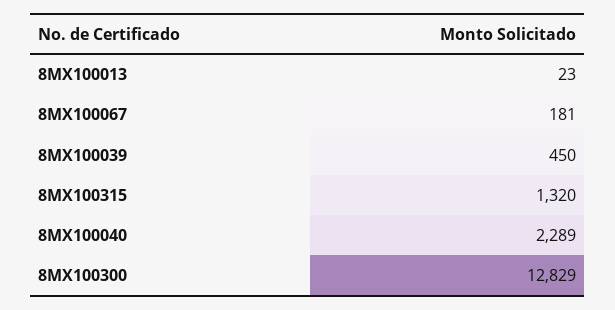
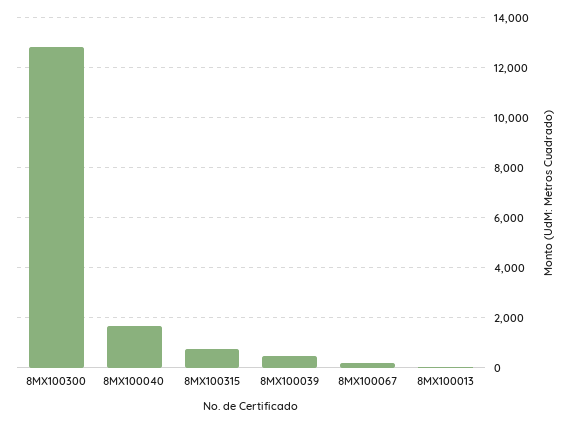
  {
    "8MX100013": 23,
    "8MX100067": 181,
    "8MX100039": 450,
-   "8MX100315": 1320,
+   "8MX100315": 750,
-   "8MX100040": 2289,
+   "8MX100040": 1750,
    "8MX100300": 12829
  }

